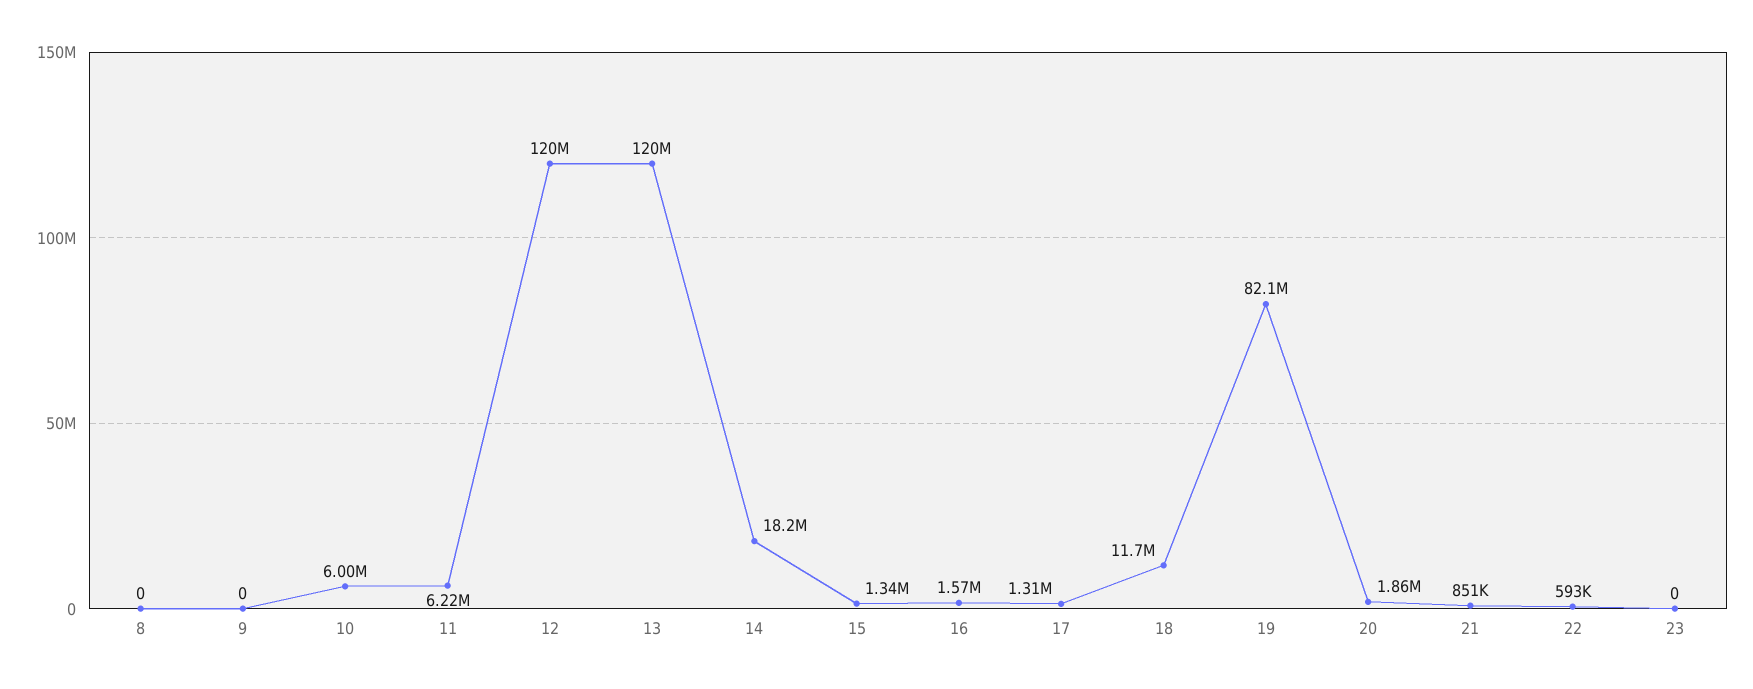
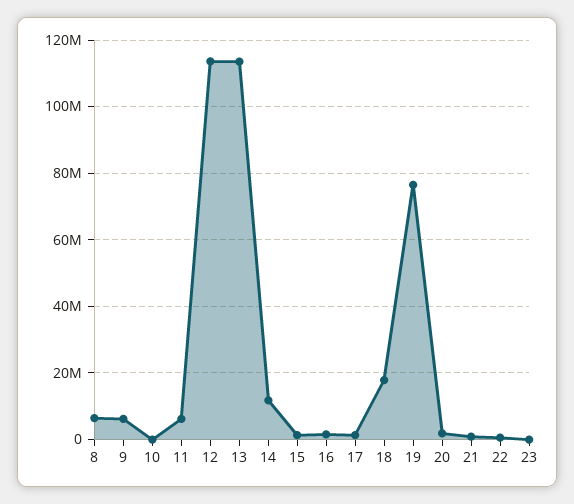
  {
-   "8": 0,
+   "8": 6000000,
-   "9": 0,
+   "9": 6000000,
-   "10": 6000000,
+   "10": 0,
    "11": 6220000,
-   "12": 120000000,
+   "12": 114000000,
-   "13": 120000000,
+   "13": 114000000,
-   "14": 18200000,
+   "14": 12000000,
    "15": 1340000,
    "16": 1570000,
    "17": 1310000,
-   "18": 11700000,
+   "18": 18000000,
-   "19": 82100000,
+   "19": 76000000,
    "20": 1860000,
    "21": 851000,
    "22": 593000,
    "23": 0
  }

